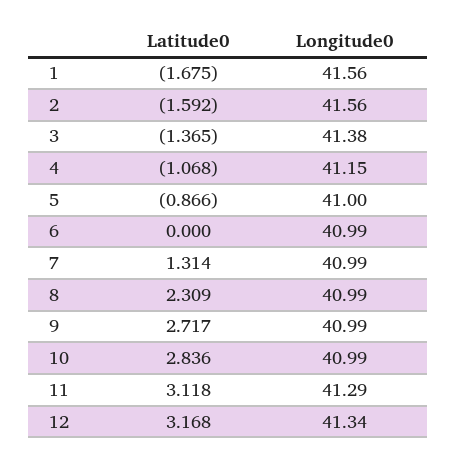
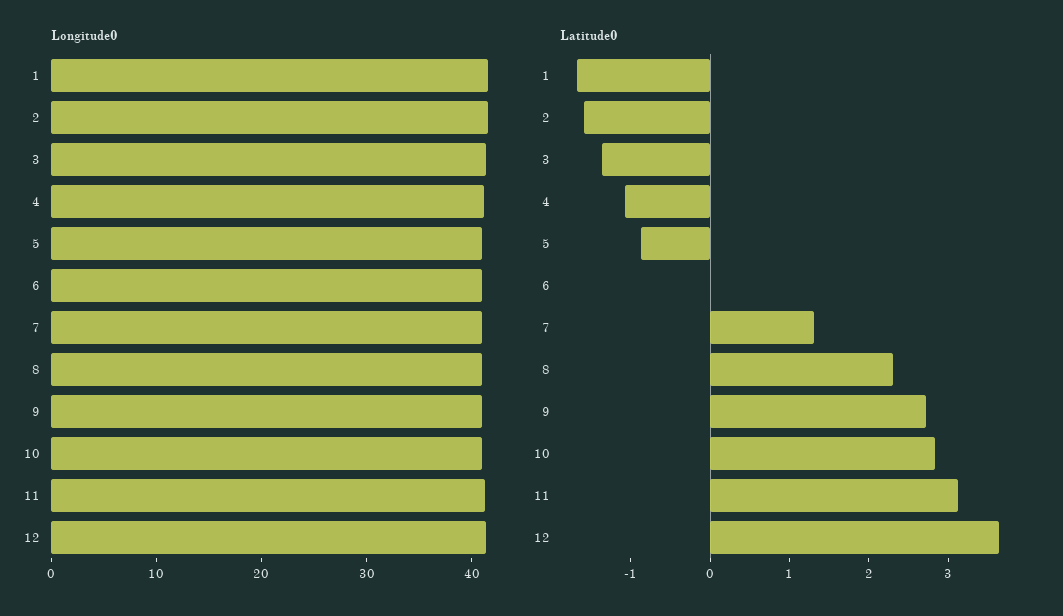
  {
    "Latitude0": {
      "1": -1.675,
      "2": -1.592,
      "3": -1.365,
      "4": -1.068,
      "5": -0.866,
      "6": 0,
      "7": 1.314,
      "8": 2.309,
      "9": 2.717,
      "10": 2.836,
      "11": 3.118,
-     "12": 3.168
+     "12": 3.6
    },
    "Longitude0": {
      "1": 41.56,
      "2": 41.56,
      "3": 41.38,
      "4": 41.15,
      "5": 41,
      "6": 40.99,
      "7": 40.99,
      "8": 40.99,
      "9": 40.99,
      "10": 40.99,
      "11": 41.29,
      "12": 41.34
    }
  }

